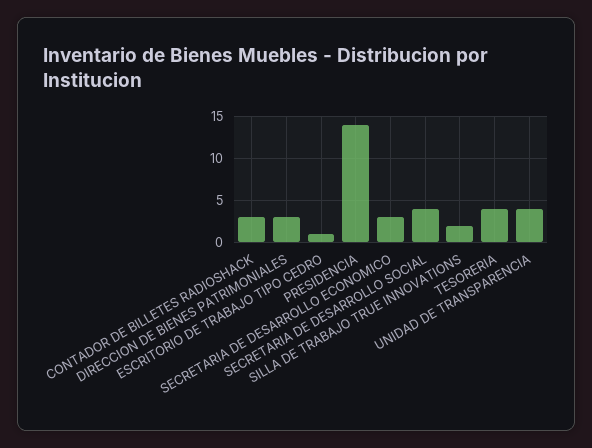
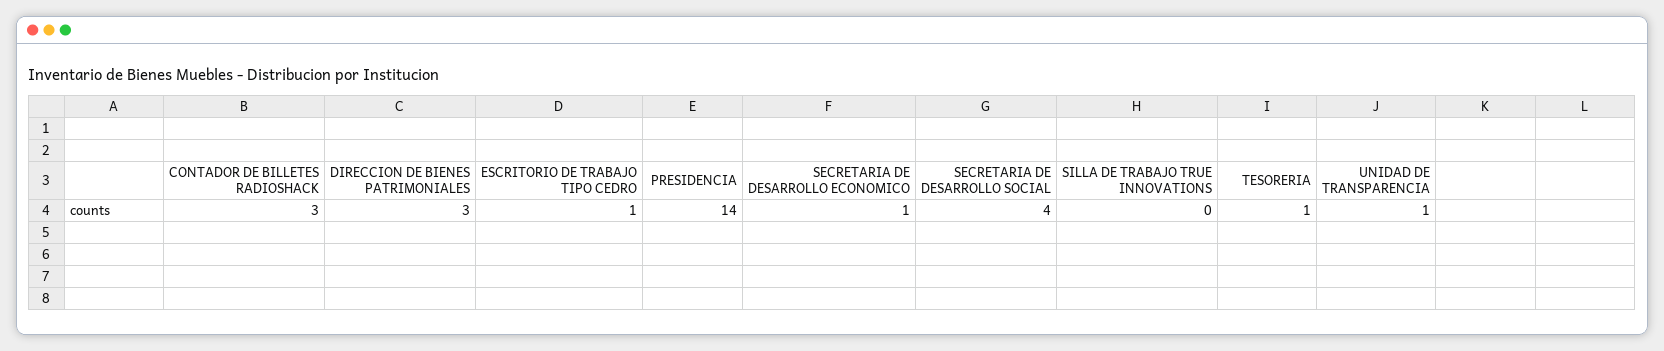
  {
    "CONTADOR DE BILLETES RADIOSHACK": 3,
    "DIRECCION DE BIENES PATRIMONIALES": 3,
    "ESCRITORIO DE TRABAJO TIPO CEDRO": 1,
    "PRESIDENCIA": 14,
-   "SECRETARIA DE DESARROLLO ECONOMICO": 3,
+   "SECRETARIA DE DESARROLLO ECONOMICO": 1,
    "SECRETARIA DE DESARROLLO SOCIAL": 4,
-   "SILLA DE TRABAJO TRUE INNOVATIONS": 2,
+   "SILLA DE TRABAJO TRUE INNOVATIONS": 0,
-   "TESORERIA": 4,
+   "TESORERIA": 1,
-   "UNIDAD DE TRANSPARENCIA": 4
+   "UNIDAD DE TRANSPARENCIA": 1
  }

